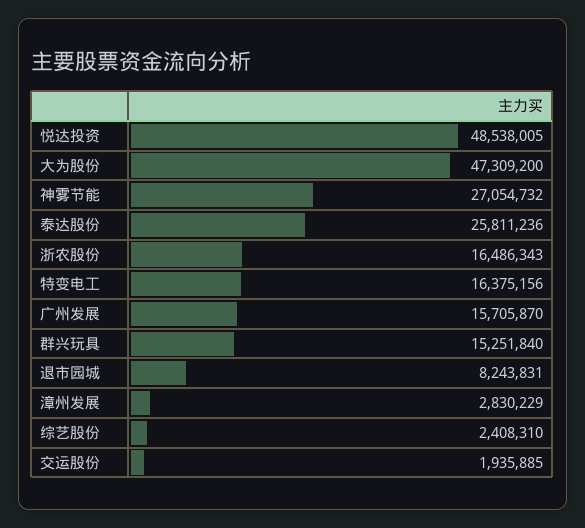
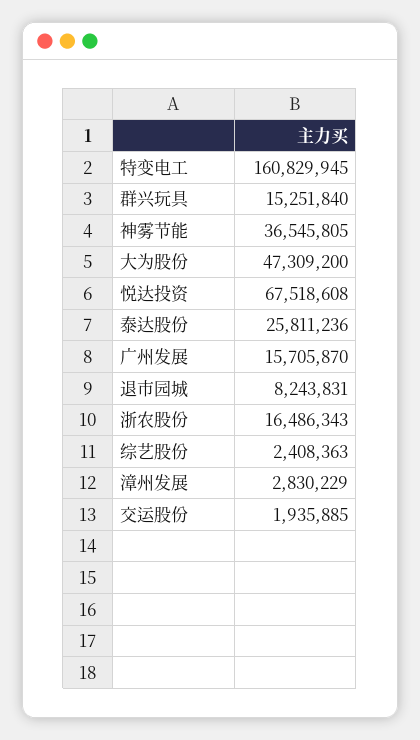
  {
-   "悦达投资": 48538005,
+   "悦达投资": 67518608,
    "大为股份": 47309200,
-   "神雾节能": 27054732,
+   "神雾节能": 36545805,
    "泰达股份": 25811236,
    "浙农股份": 16486343,
-   "特变电工": 16375156,
+   "特变电工": 160829945,
    "广州发展": 15705870,
    "群兴玩具": 15251840,
    "退市园城": 8243831,
    "漳州发展": 2830229,
-   "综艺股份": 2408310,
+   "综艺股份": 2408363,
    "交运股份": 1935885
  }

